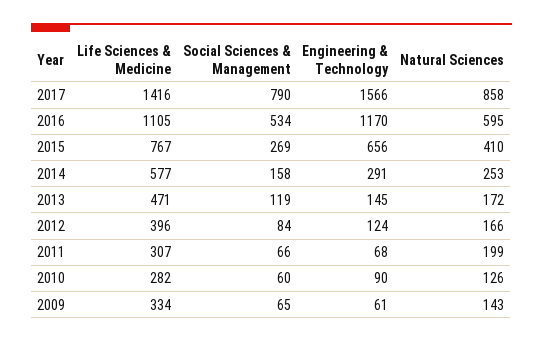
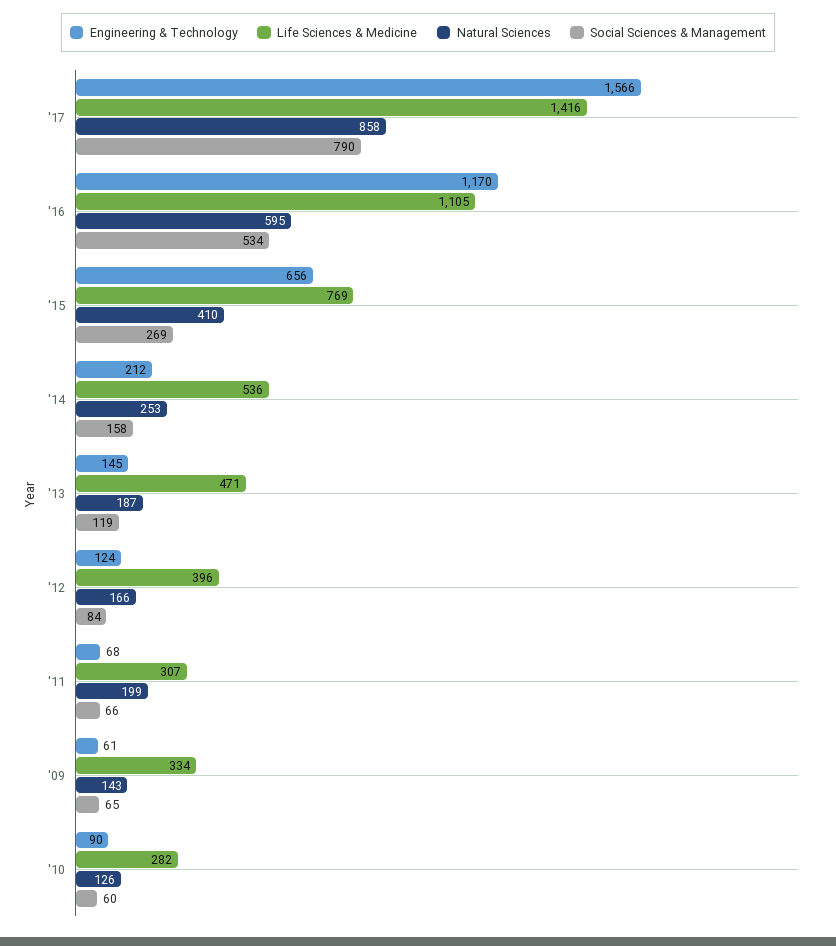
  {
    "Life Sciences & Medicine": {
      "2017": 1416,
      "2016": 1105,
-     "2015": 767,
+     "2015": 769,
-     "2014": 577,
+     "2014": 536,
      "2013": 471,
      "2012": 396,
      "2011": 307,
      "2010": 282,
      "2009": 334
    },
    "Social Sciences & Management": {
      "2017": 790,
      "2016": 534,
      "2015": 269,
      "2014": 158,
      "2013": 119,
      "2012": 84,
      "2011": 66,
      "2010": 60,
      "2009": 65
    },
    "Engineering & Technology": {
      "2017": 1566,
      "2016": 1170,
      "2015": 656,
-     "2014": 291,
+     "2014": 212,
      "2013": 145,
      "2012": 124,
      "2011": 68,
      "2010": 90,
      "2009": 61
    },
    "Natural Sciences": {
      "2017": 858,
      "2016": 595,
      "2015": 410,
      "2014": 253,
-     "2013": 172,
+     "2013": 187,
      "2012": 166,
      "2011": 199,
      "2010": 126,
      "2009": 143
    }
  }

